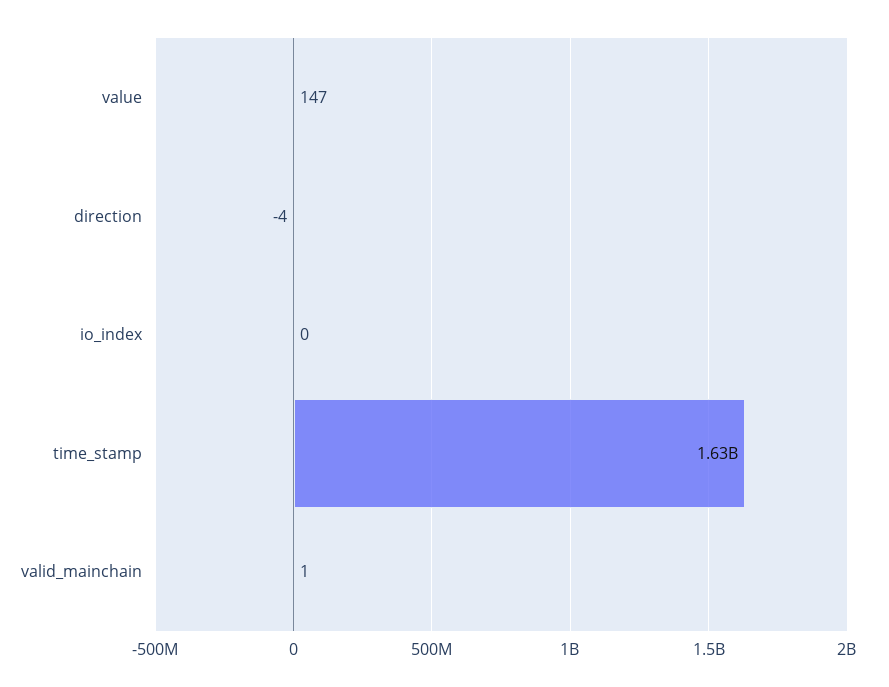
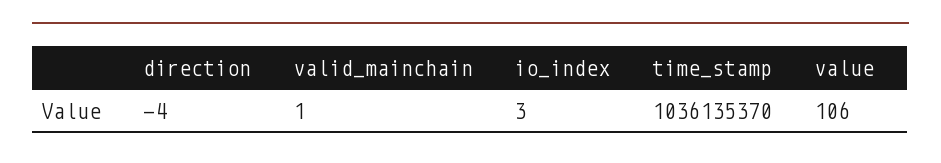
  {
-   "value": 147,
+   "value": 106,
    "direction": -4,
-   "io_index": 0,
+   "io_index": 3,
-   "time_stamp": 1630000000,
+   "time_stamp": 1036135370,
    "valid_mainchain": 1
  }

